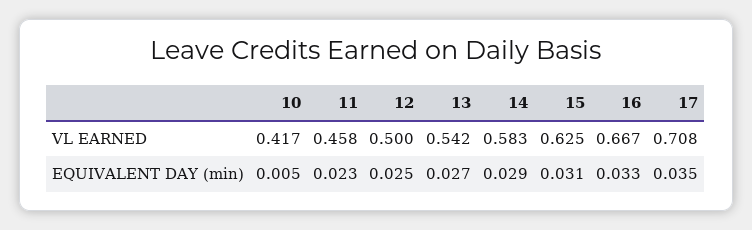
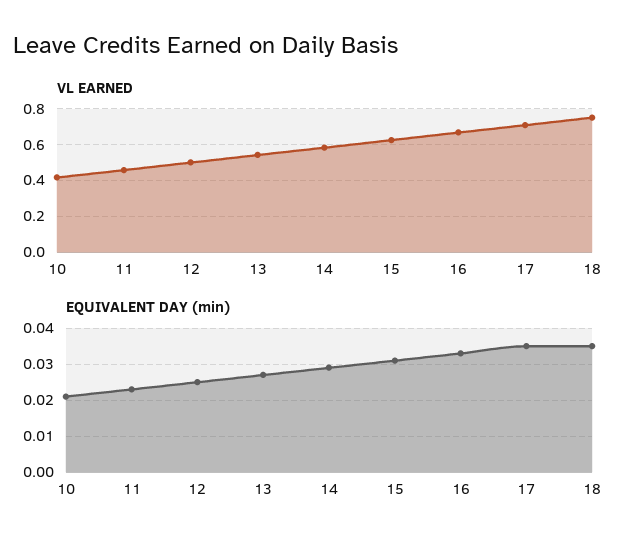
  {
    "VL EARNED": {
      "10": 0.417,
      "11": 0.458,
      "12": 0.5,
      "13": 0.542,
      "14": 0.583,
      "15": 0.625,
      "16": 0.667,
-     "17": 0.708
+     "17": 0.708,
+     "18": 0.75
    },
    "EQUIVALENT DAY (min)": {
-     "10": 0.005,
+     "10": 0.02,
      "11": 0.023,
      "12": 0.025,
      "13": 0.027,
      "14": 0.029,
      "15": 0.031,
      "16": 0.033,
-     "17": 0.035
+     "17": 0.035,
+     "18": 0.035
    }
  }

